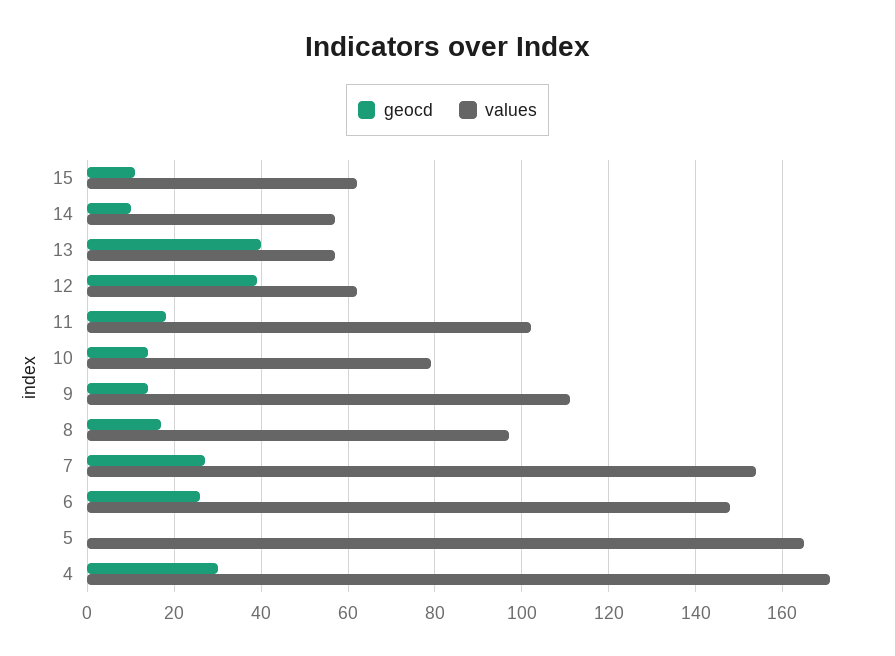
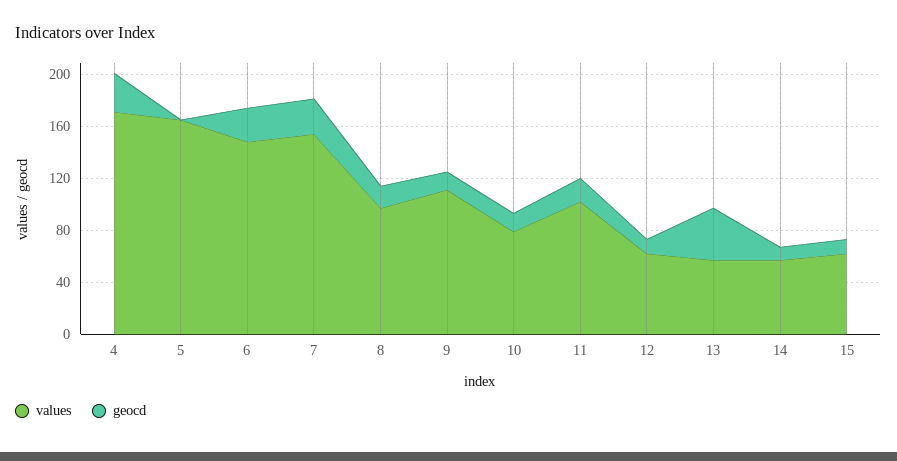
  {
    "geocd": {
      "15": 10,
      "14": 10,
      "13": 40,
-     "12": 40,
+     "12": 10,
      "11": 20,
      "10": 15,
      "9": 15,
      "8": 15,
      "7": 25,
      "6": 25,
      "5": 0,
      "4": 30
    },
    "values": {
      "15": 60,
      "14": 55,
      "13": 55,
      "12": 60,
      "11": 100,
      "10": 80,
      "9": 110,
      "8": 95,
      "7": 155,
      "6": 150,
      "5": 165,
      "4": 170
    }
  }

